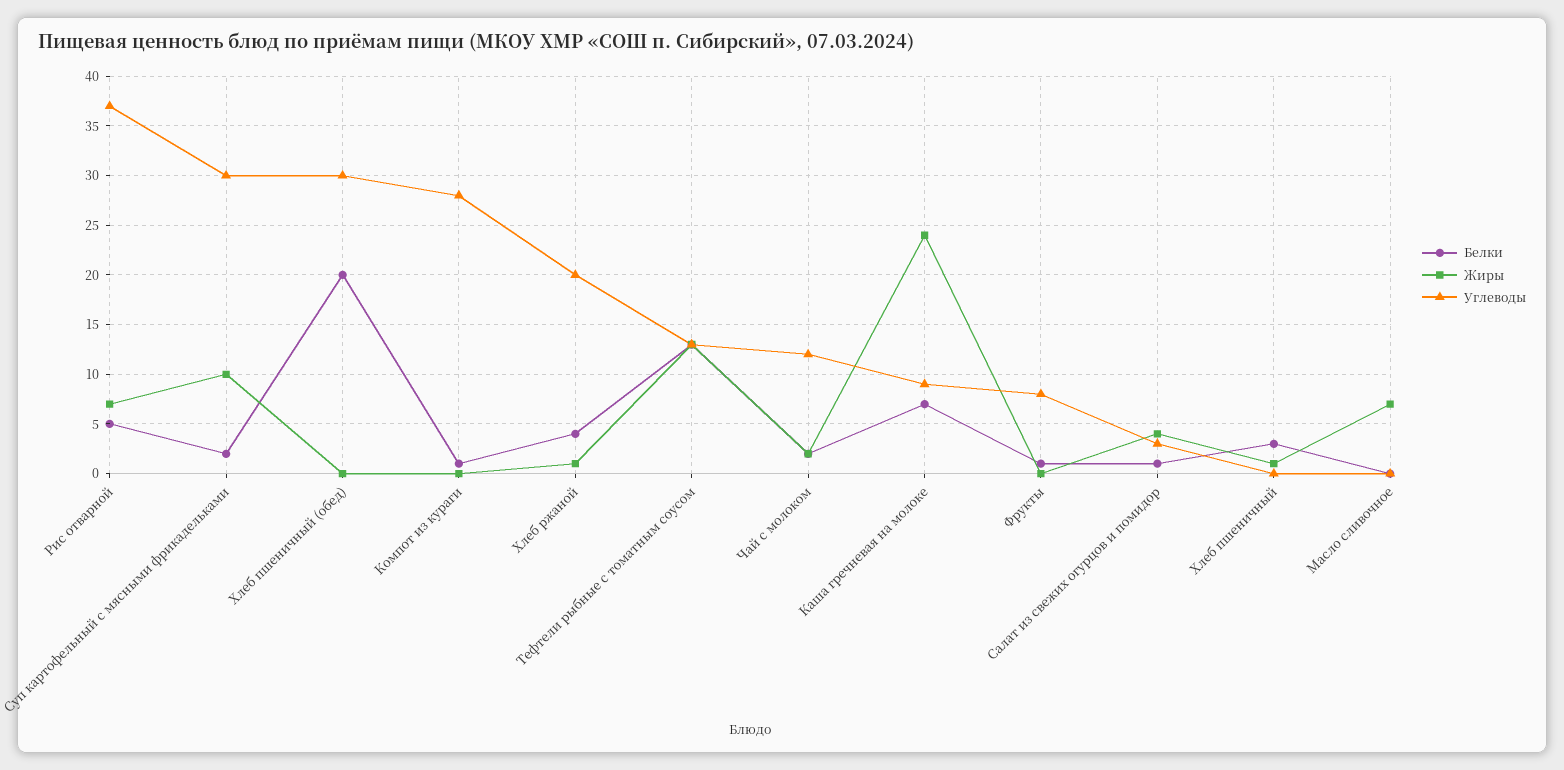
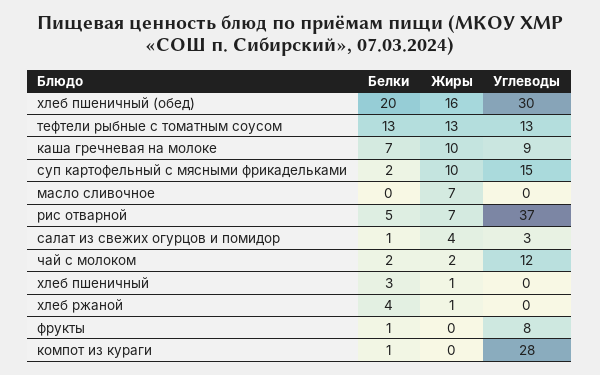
  {
    "Белки": {
      "Рис отварной": 5,
      "Суп картофельный с мясными фрикадельками": 2,
      "Хлеб пшеничный (обед)": 20,
      "Компот из кураги": 1,
      "Хлеб ржаной": 4,
      "Тефтели рыбные с томатным соусом": 13,
      "Чай с молоком": 2,
      "Каша гречневая на молоке": 7,
      "Фрукты": 1,
      "Салат из свежих огурцов и помидор": 1,
      "Хлеб пшеничный": 3,
      "Масло сливочное": 0
    },
    "Жиры": {
      "Рис отварной": 7,
      "Суп картофельный с мясными фрикадельками": 10,
-     "Хлеб пшеничный (обед)": 0,
+     "Хлеб пшеничный (обед)": 16,
      "Компот из кураги": 0,
      "Хлеб ржаной": 1,
      "Тефтели рыбные с томатным соусом": 13,
      "Чай с молоком": 2,
-     "Каша гречневая на молоке": 24,
+     "Каша гречневая на молоке": 10,
      "Фрукты": 0,
      "Салат из свежих огурцов и помидор": 4,
      "Хлеб пшеничный": 1,
      "Масло сливочное": 7
    },
    "Углеводы": {
      "Рис отварной": 37,
-     "Суп картофельный с мясными фрикадельками": 30,
+     "Суп картофельный с мясными фрикадельками": 15,
      "Хлеб пшеничный (обед)": 30,
      "Компот из кураги": 28,
-     "Хлеб ржаной": 20,
+     "Хлеб ржаной": 0,
      "Тефтели рыбные с томатным соусом": 13,
      "Чай с молоком": 12,
      "Каша гречневая на молоке": 9,
      "Фрукты": 8,
      "Салат из свежих огурцов и помидор": 3,
      "Хлеб пшеничный": 0,
      "Масло сливочное": 0
    }
  }

